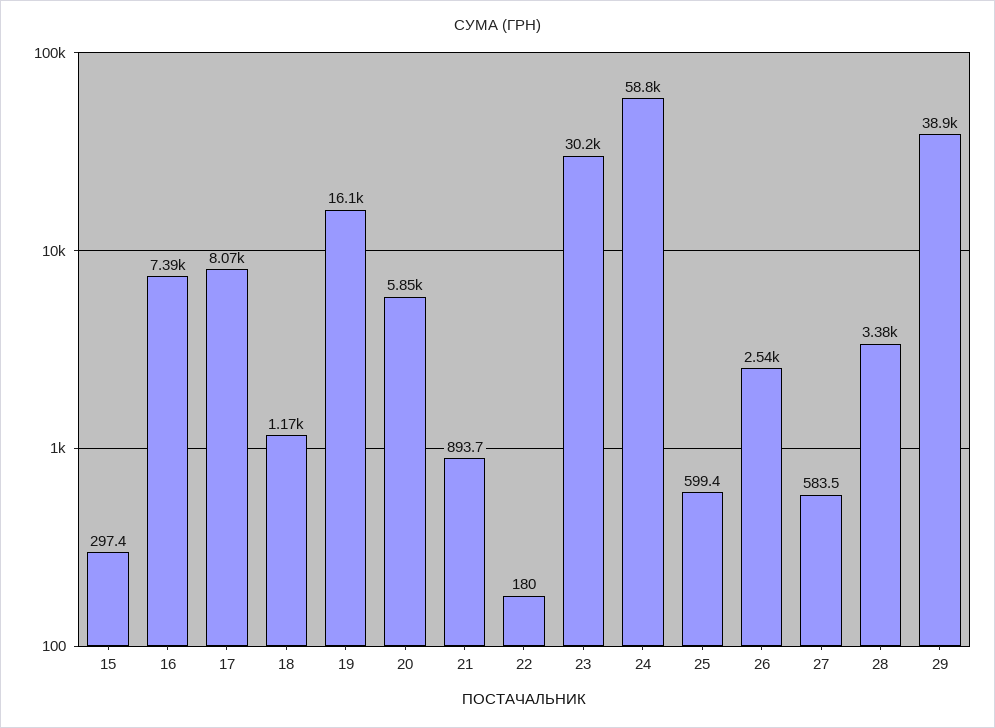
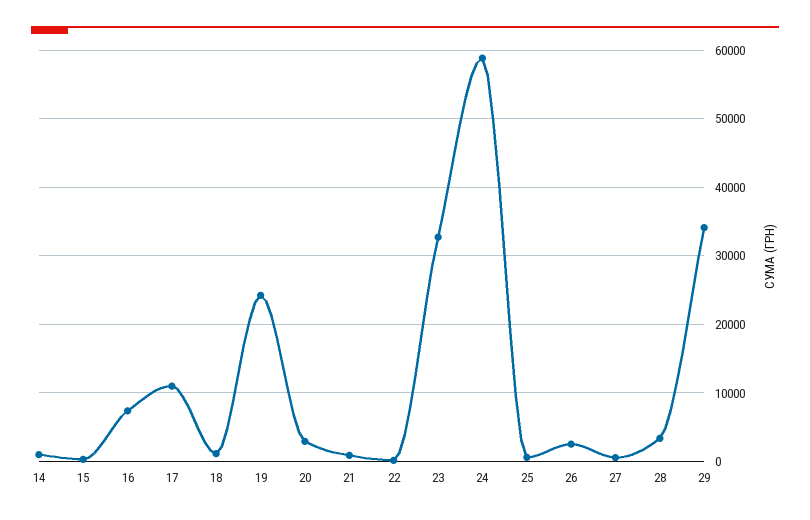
  {
    "15": 297.4,
    "16": 7390,
-   "17": 8070,
+   "17": 11000,
    "18": 1170,
-   "19": 16100,
+   "19": 24000,
-   "20": 5850,
+   "20": 3000,
    "21": 893.7,
    "22": 180,
-   "23": 30200,
+   "23": 33000,
    "24": 58800,
    "25": 599.4,
    "26": 2540,
    "27": 583.5,
    "28": 3380,
-   "29": 38900
+   "29": 34000,
+   "14": 1000
  }

